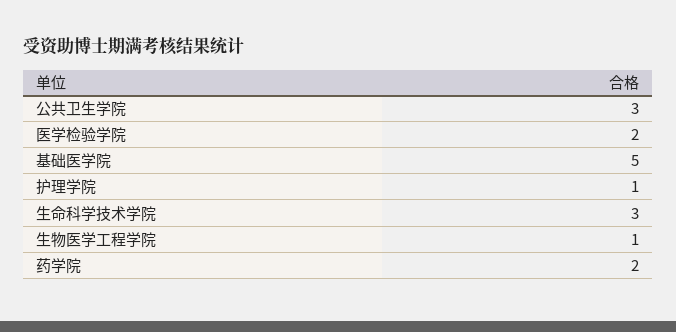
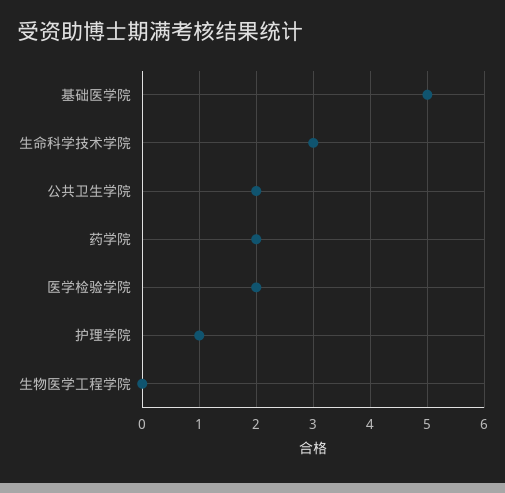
  {
-   "公共卫生学院": 3,
+   "公共卫生学院": 2,
    "医学检验学院": 2,
    "基础医学院": 5,
    "护理学院": 1,
    "生命科学技术学院": 3,
-   "生物医学工程学院": 1,
+   "生物医学工程学院": 0,
    "药学院": 2
  }

